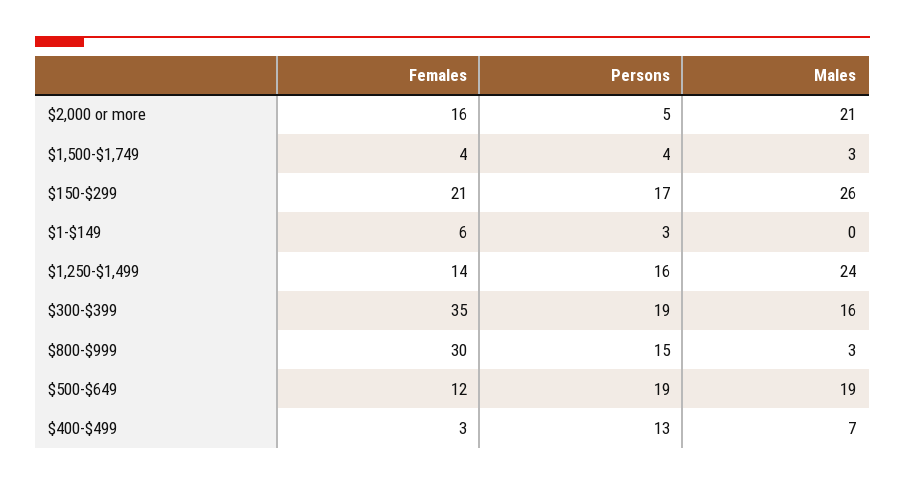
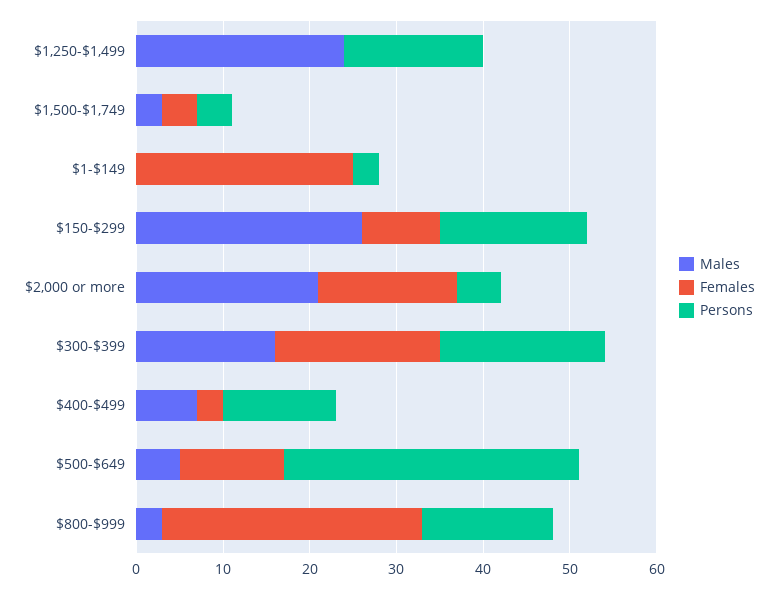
  {
    "Females": {
      "$2,000 or more": 16,
      "$1,500-$1,749": 4,
-     "$150-$299": 21,
+     "$150-$299": 9,
-     "$1-$149": 6,
+     "$1-$149": 25,
-     "$1,250-$1,499": 14,
+     "$1,250-$1,499": 0,
-     "$300-$399": 35,
+     "$300-$399": 19,
      "$800-$999": 30,
      "$500-$649": 12,
      "$400-$499": 3
    },
    "Persons": {
      "$2,000 or more": 5,
      "$1,500-$1,749": 4,
      "$150-$299": 17,
      "$1-$149": 3,
      "$1,250-$1,499": 16,
      "$300-$399": 19,
      "$800-$999": 15,
-     "$500-$649": 19,
+     "$500-$649": 34,
      "$400-$499": 13
    },
    "Males": {
      "$2,000 or more": 21,
      "$1,500-$1,749": 3,
      "$150-$299": 26,
      "$1-$149": 0,
      "$1,250-$1,499": 24,
      "$300-$399": 16,
      "$800-$999": 3,
-     "$500-$649": 19,
+     "$500-$649": 5,
      "$400-$499": 7
    }
  }

